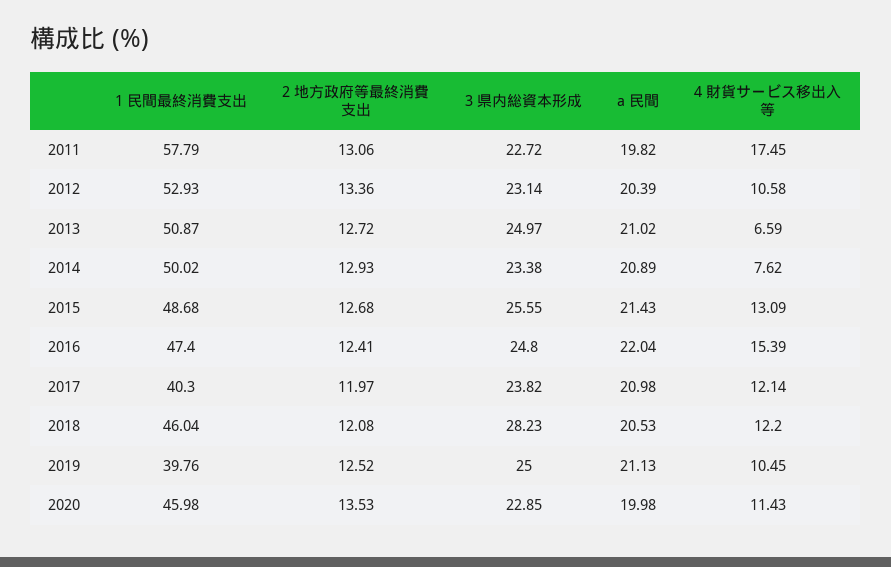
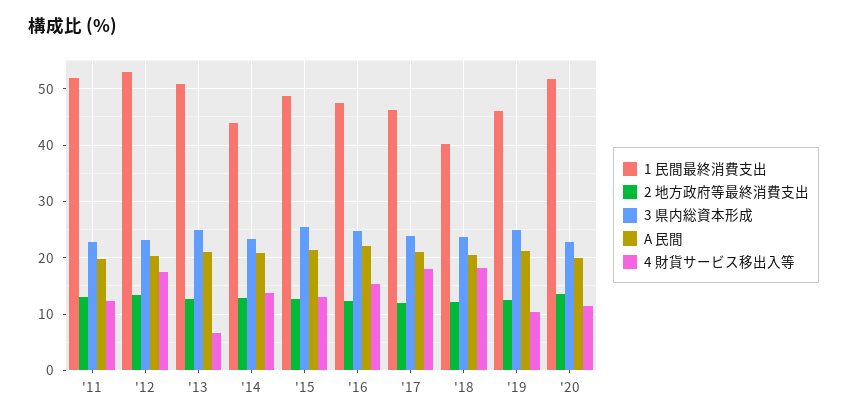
  {
    "1 民間最終消費支出": {
-     "2011": 57.79,
+     "2011": 52,
      "2012": 52.93,
      "2013": 50.87,
-     "2014": 50.02,
+     "2014": 44,
      "2015": 48.68,
      "2016": 47.4,
-     "2017": 40.3,
+     "2017": 46,
-     "2018": 46.04,
+     "2018": 40,
-     "2019": 39.76,
+     "2019": 46,
-     "2020": 45.98
+     "2020": 52
    },
    "2 地方政府等最終消費支出": {
      "2011": 13.06,
      "2012": 13.36,
      "2013": 12.72,
      "2014": 12.93,
      "2015": 12.68,
      "2016": 12.41,
      "2017": 11.97,
      "2018": 12.08,
      "2019": 12.52,
      "2020": 13.53
    },
    "3 県内総資本形成": {
      "2011": 22.72,
      "2012": 23.14,
      "2013": 24.97,
      "2014": 23.38,
      "2015": 25.55,
      "2016": 24.8,
      "2017": 23.82,
-     "2018": 28.23,
+     "2018": 24,
      "2019": 25,
      "2020": 22.85
    },
    "a 民間": {
      "2011": 19.82,
      "2012": 20.39,
      "2013": 21.02,
      "2014": 20.89,
      "2015": 21.43,
      "2016": 22.04,
      "2017": 20.98,
      "2018": 20.53,
      "2019": 21.13,
      "2020": 19.98
    },
    "4 財貨サービス移出入等": {
-     "2011": 17.45,
+     "2011": 12,
-     "2012": 10.58,
+     "2012": 18,
      "2013": 6.59,
-     "2014": 7.62,
+     "2014": 14,
      "2015": 13.09,
      "2016": 15.39,
-     "2017": 12.14,
+     "2017": 18,
-     "2018": 12.2,
+     "2018": 18,
      "2019": 10.45,
      "2020": 11.43
    }
  }

